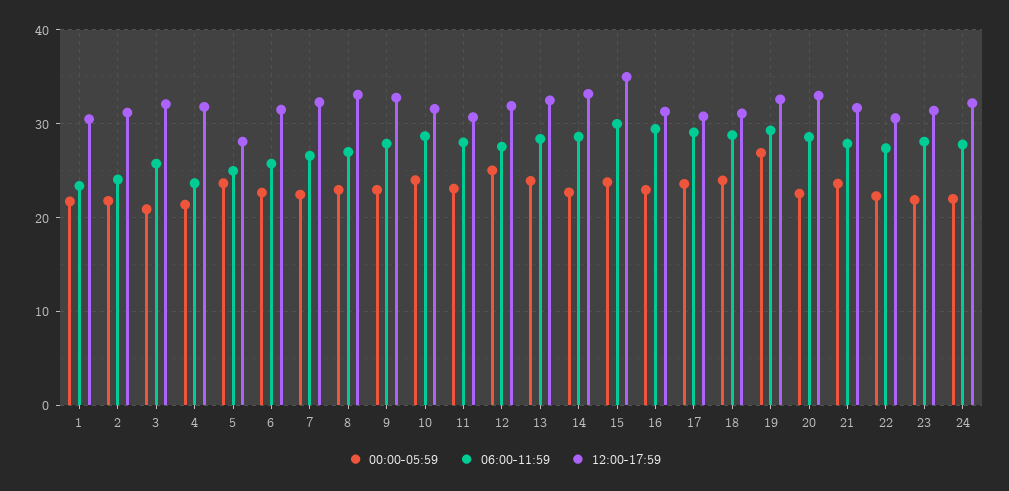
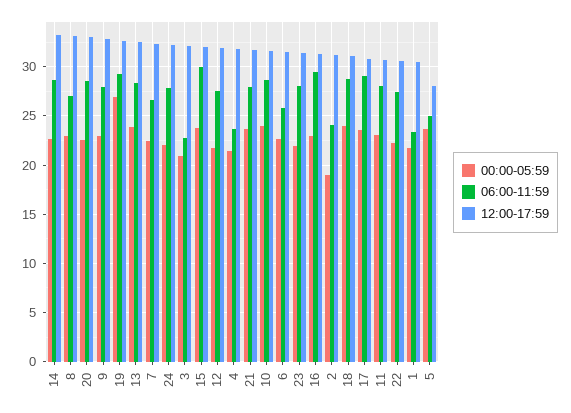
  {
    "00:00-05:59": {
      "1": 22,
-     "2": 22,
+     "2": 19,
      "3": 21,
      "4": 21,
      "5": 24,
      "6": 23,
      "7": 22,
      "8": 23,
      "9": 23,
      "10": 24,
      "11": 23,
-     "12": 25,
+     "12": 22,
      "13": 24,
      "14": 23,
      "15": 24,
      "16": 23,
      "17": 24,
      "18": 24,
      "19": 27,
      "20": 23,
      "21": 24,
      "22": 22,
      "23": 22,
      "24": 22
    },
    "06:00-11:59": {
      "1": 23,
      "2": 24,
-     "3": 26,
+     "3": 23,
      "4": 24,
      "5": 25,
      "6": 26,
      "7": 27,
      "8": 27,
      "9": 28,
      "10": 29,
      "11": 28,
      "12": 28,
      "13": 28,
      "14": 29,
      "15": 30,
      "16": 29,
      "17": 29,
      "18": 29,
      "19": 29,
      "20": 29,
      "21": 28,
      "22": 27,
      "23": 28,
      "24": 28
    },
    "12:00-17:59": {
      "1": 31,
      "2": 31,
      "3": 32,
      "4": 32,
      "5": 28,
      "6": 32,
      "7": 32,
      "8": 33,
      "9": 33,
      "10": 32,
      "11": 31,
      "12": 32,
      "13": 33,
      "14": 33,
-     "15": 35,
+     "15": 32,
      "16": 31,
      "17": 31,
      "18": 31,
      "19": 33,
      "20": 33,
      "21": 32,
      "22": 31,
      "23": 31,
      "24": 32
    }
  }

